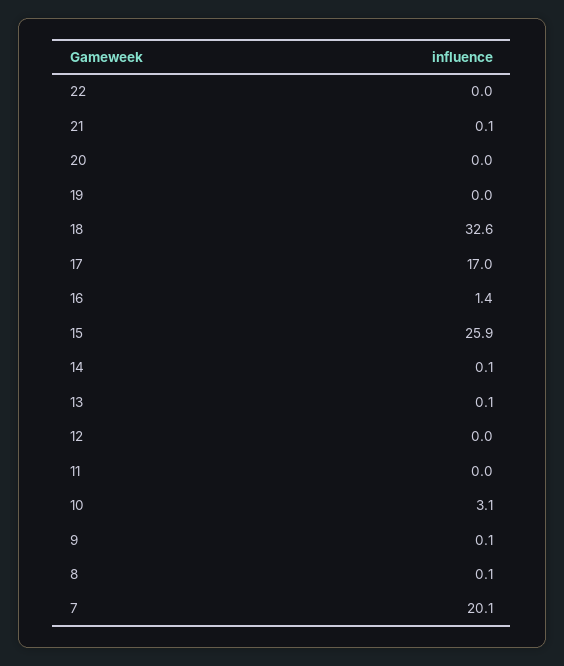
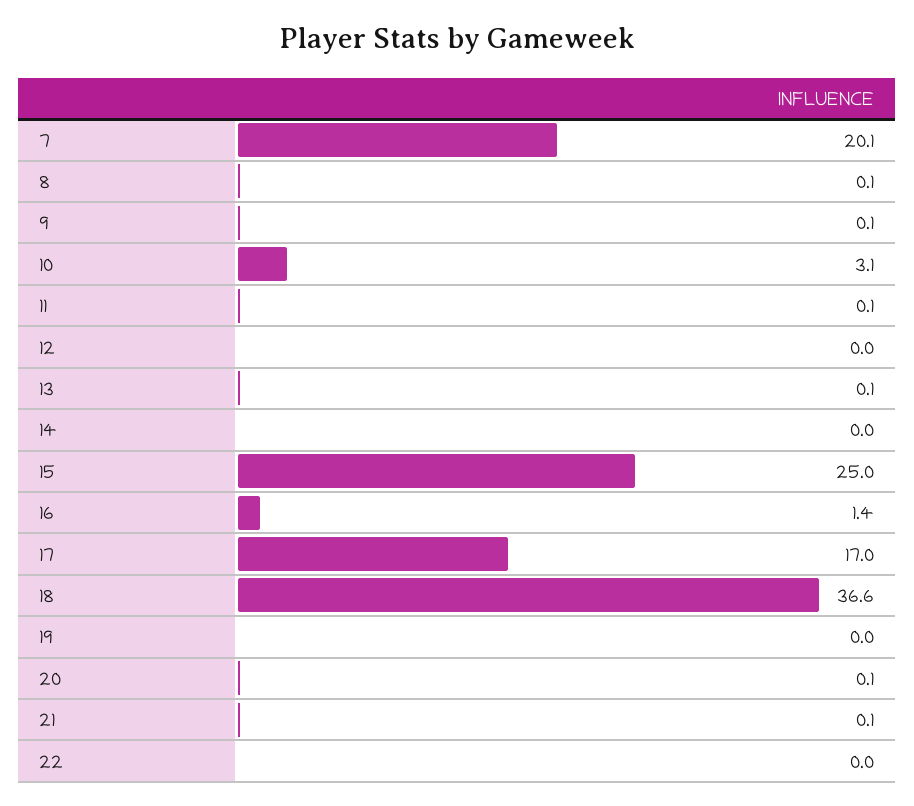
  {
    "22": 0,
    "21": 0.1,
-   "20": 0,
+   "20": 0.1,
    "19": 0,
-   "18": 32.6,
+   "18": 36.6,
    "17": 17,
    "16": 1.4,
-   "15": 25.9,
+   "15": 25,
-   "14": 0.1,
+   "14": 0,
    "13": 0.1,
    "12": 0,
-   "11": 0,
+   "11": 0.1,
    "10": 3.1,
    "9": 0.1,
    "8": 0.1,
    "7": 20.1
  }

